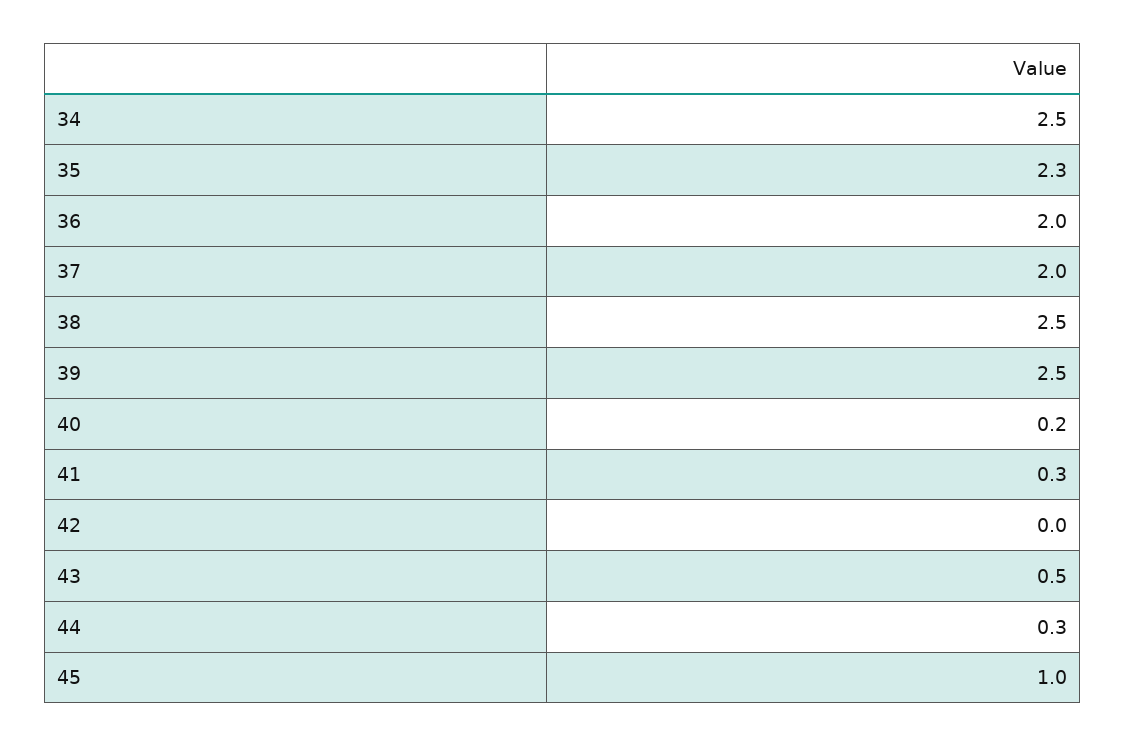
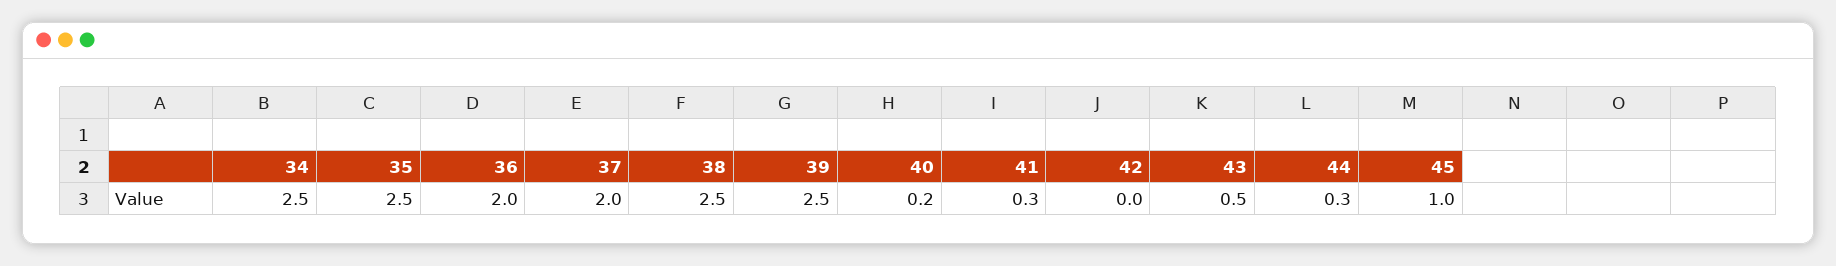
  {
    "34": 2.5,
-   "35": 2.3,
+   "35": 2.5,
    "36": 2,
    "37": 2,
    "38": 2.5,
    "39": 2.5,
    "40": 0.2,
    "41": 0.3,
    "42": 0,
    "43": 0.5,
    "44": 0.3,
    "45": 1
  }

